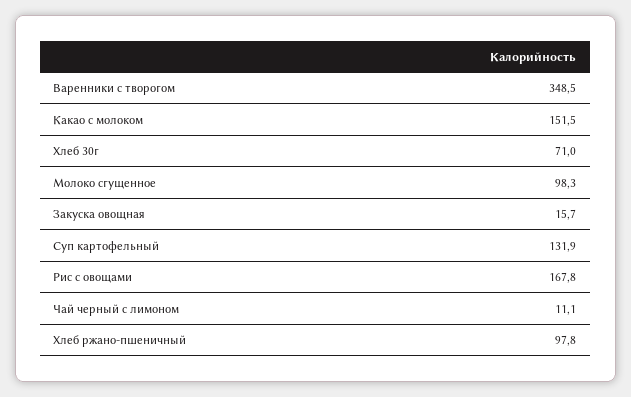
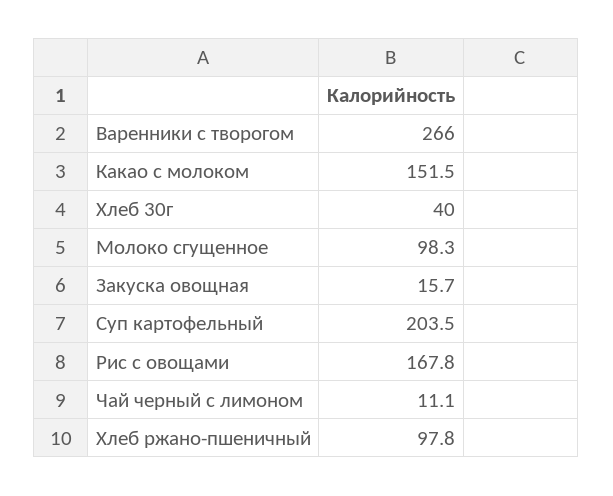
  {
-   "Варенники с творогом": 348.5,
+   "Варенники с творогом": 266,
    "Какао с молоком": 151.5,
-   "Хлеб 30г": 71,
+   "Хлеб 30г": 40,
    "Молоко сгущенное": 98.3,
    "Закуска овощная": 15.7,
-   "Суп картофельный": 131.9,
+   "Суп картофельный": 203.5,
    "Рис с овощами": 167.8,
    "Чай черный с лимоном": 11.1,
    "Хлеб ржано-пшеничный": 97.8
  }

